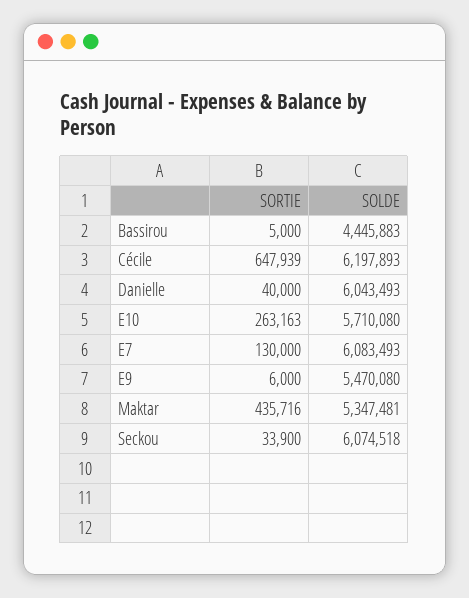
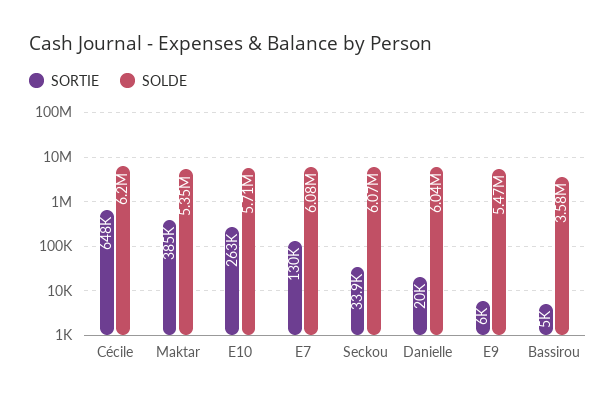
  {
    "SORTIE": {
      "Bassirou": 5000,
      "Cécile": 647939,
-     "Danielle": 40000,
+     "Danielle": 20000,
      "E10": 263163,
      "E7": 130000,
      "E9": 6000,
-     "Maktar": 435716,
+     "Maktar": 385000,
      "Seckou": 33900
    },
    "SOLDE": {
-     "Bassirou": 4445883,
+     "Bassirou": 3580000,
      "Cécile": 6197893,
      "Danielle": 6043493,
      "E10": 5710080,
      "E7": 6083493,
      "E9": 5470080,
      "Maktar": 5347481,
      "Seckou": 6074518
    }
  }

